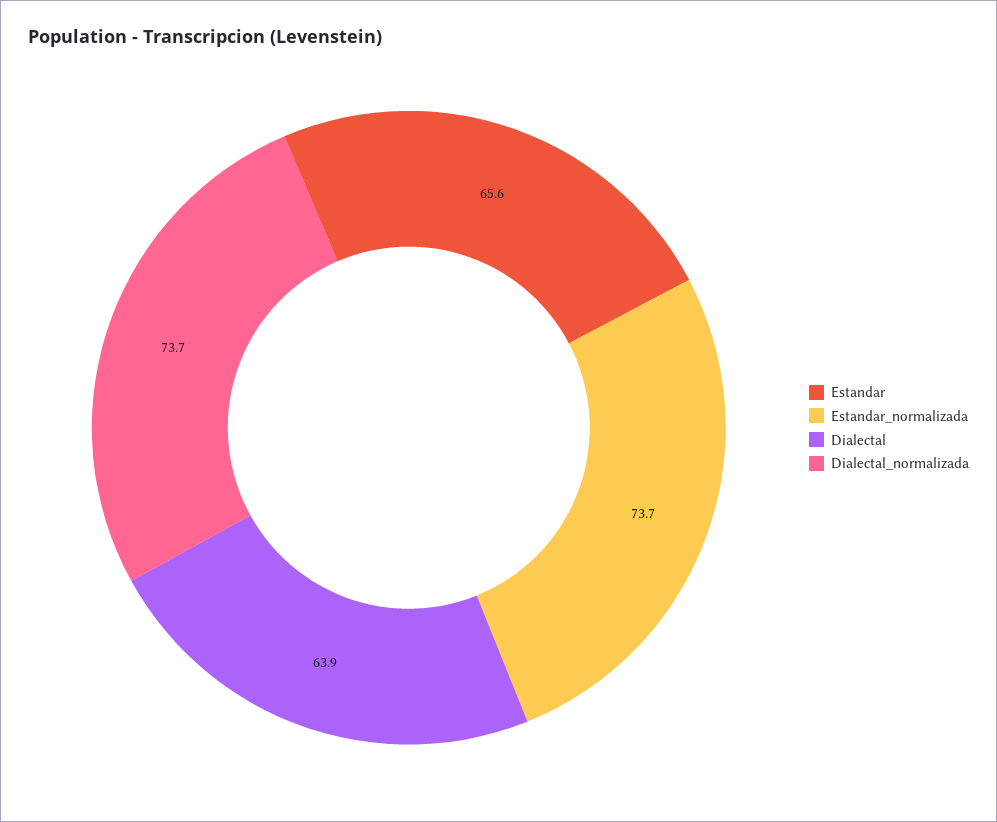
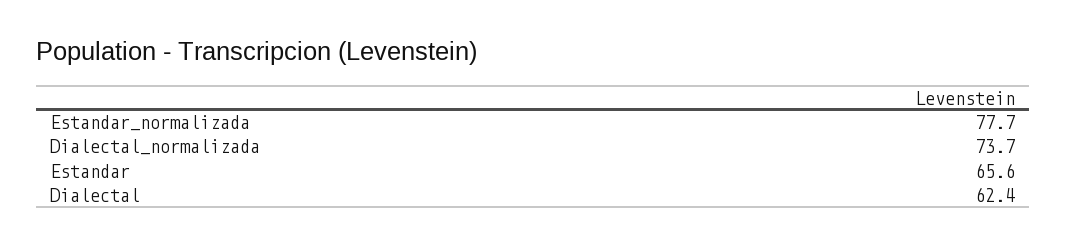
  {
    "Estandar": 65.6,
-   "Estandar_normalizada": 73.7,
+   "Estandar_normalizada": 77.7,
-   "Dialectal": 63.9,
+   "Dialectal": 62.4,
    "Dialectal_normalizada": 73.7
  }

